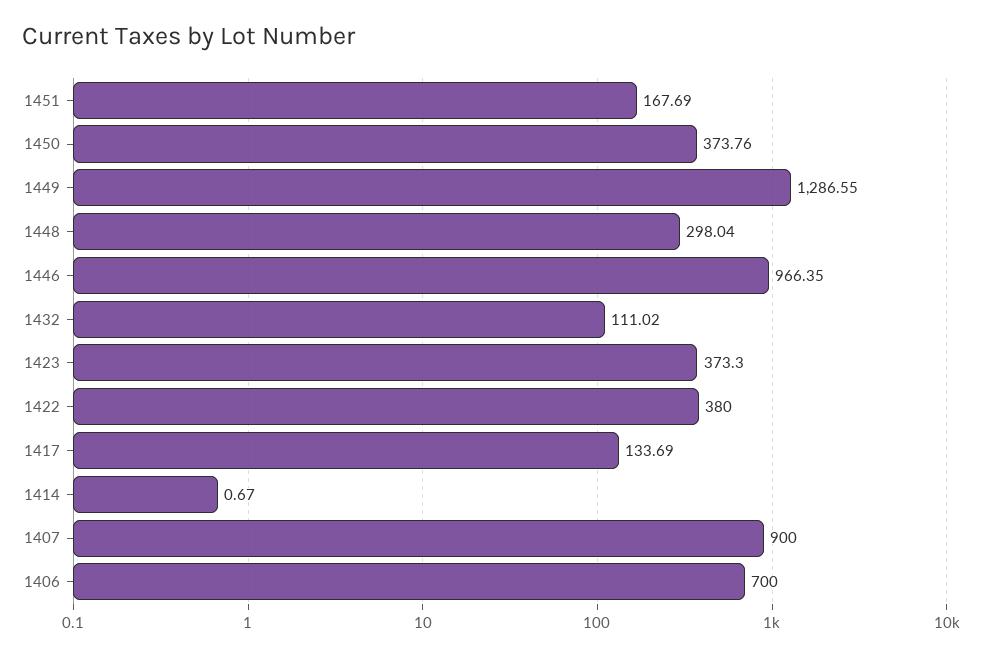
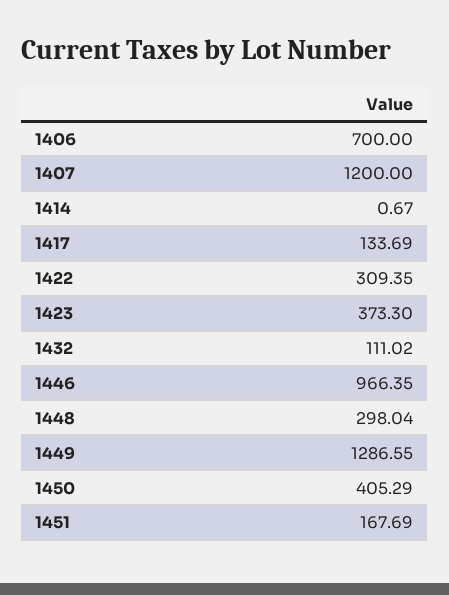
  {
    "1451": 167.69,
-   "1450": 373.76,
+   "1450": 405.29,
    "1449": 1286.55,
    "1448": 298.04,
    "1446": 966.35,
    "1432": 111.02,
    "1423": 373.3,
-   "1422": 380,
+   "1422": 309.35,
    "1417": 133.69,
    "1414": 0.67,
-   "1407": 900,
+   "1407": 1200,
    "1406": 700
  }

